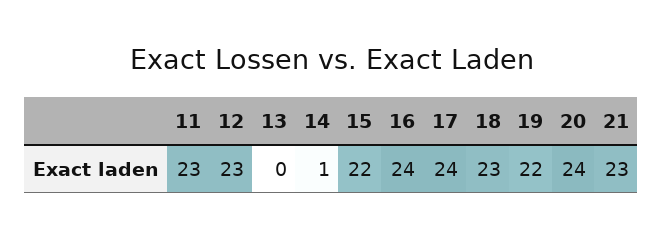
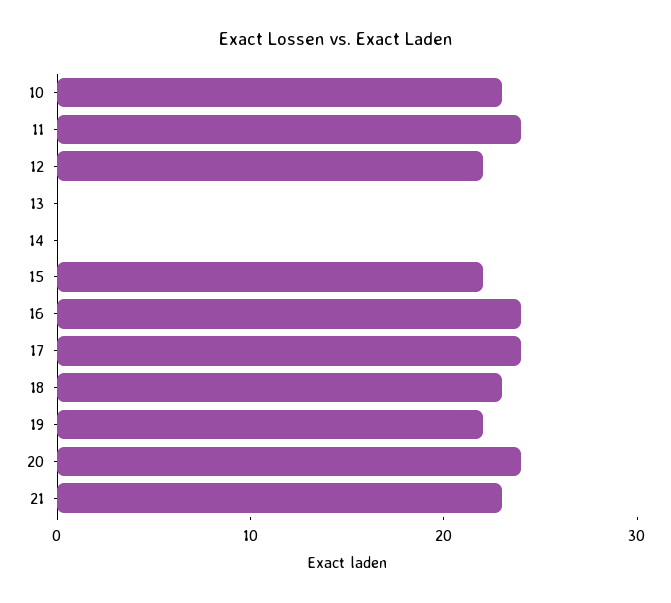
  {
-   "11": 23,
+   "11": 24,
-   "12": 23,
+   "12": 22,
    "13": 0,
-   "14": 1,
+   "14": 0,
    "15": 22,
    "16": 24,
    "17": 24,
    "18": 23,
    "19": 22,
    "20": 24,
-   "21": 23
+   "21": 23,
+   "10": 23
  }

